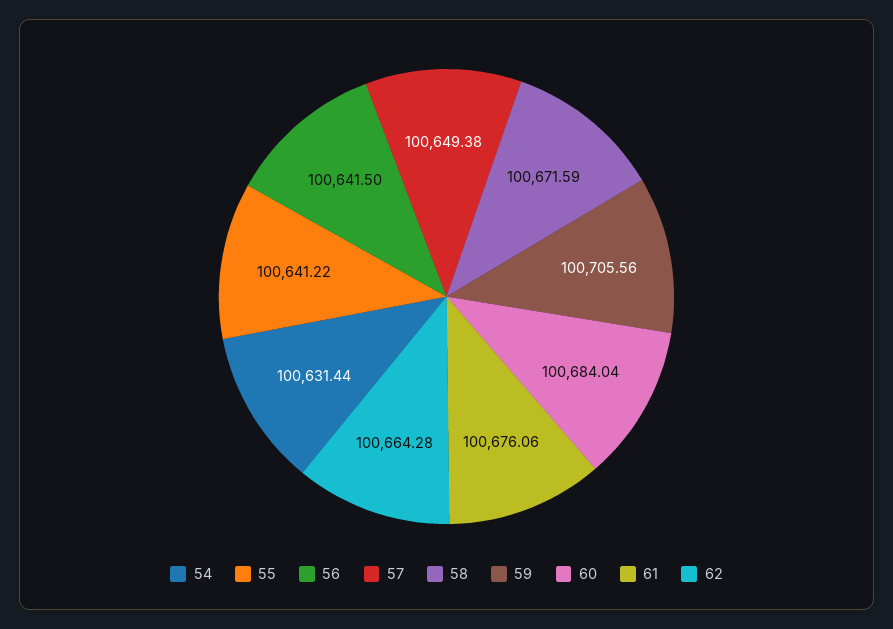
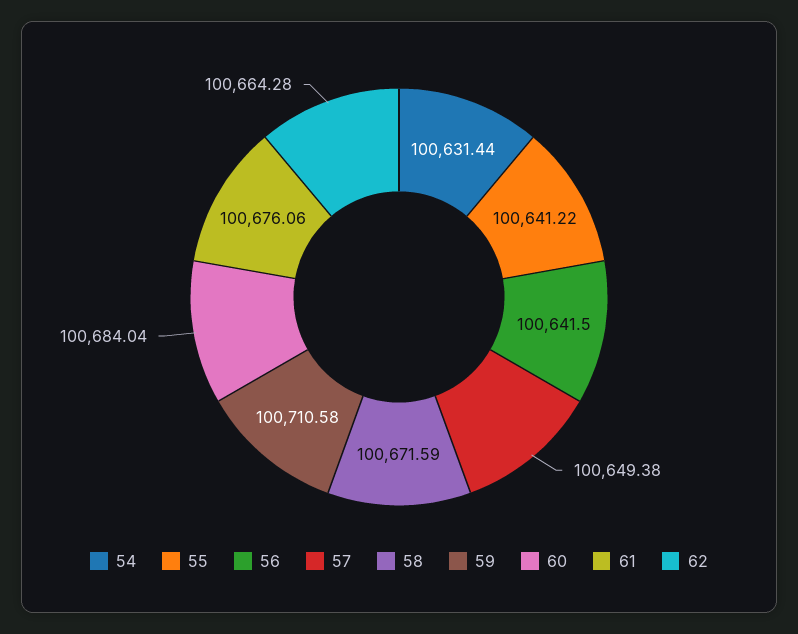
  {
    "54": 100631.44,
    "55": 100641.22,
    "56": 100641.5,
    "57": 100649.38,
    "58": 100671.59,
-   "59": 100705.56,
+   "59": 100710.58,
    "60": 100684.04,
    "61": 100676.06,
    "62": 100664.28
  }

